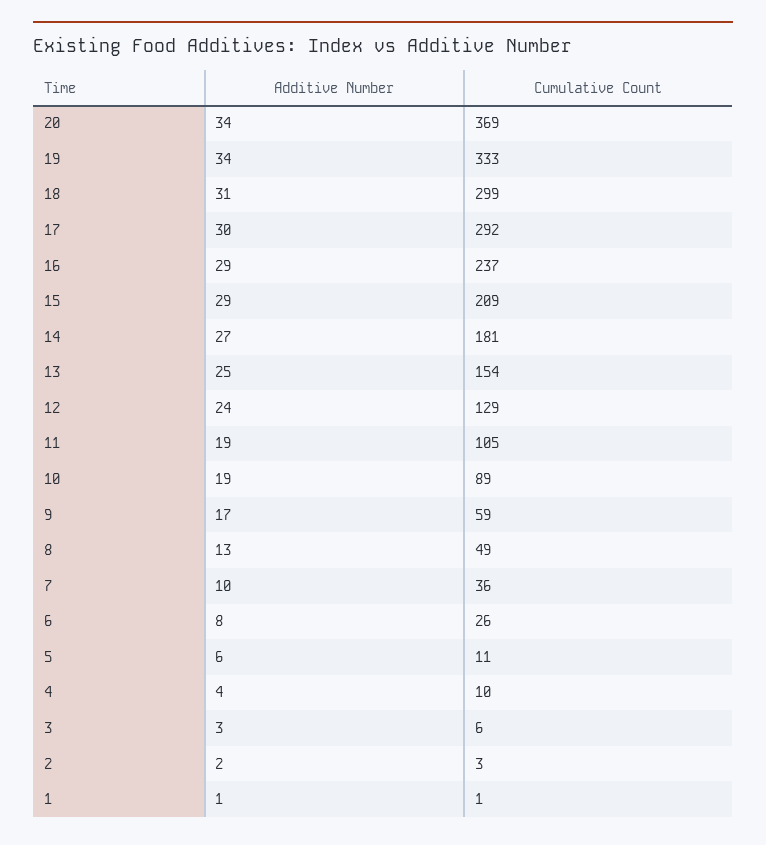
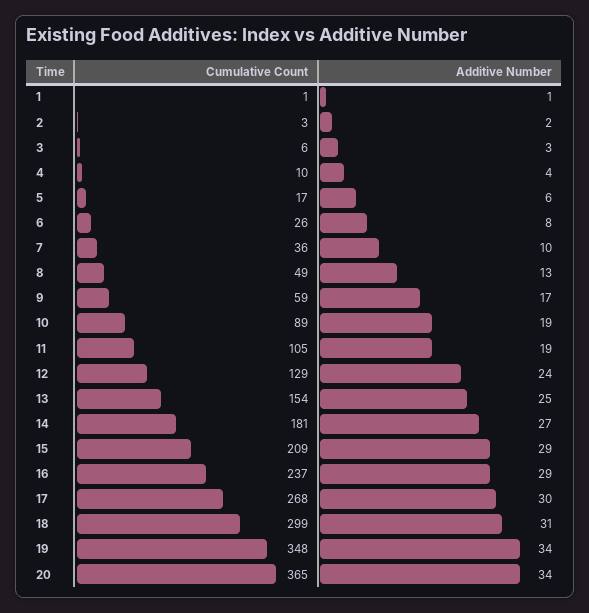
  {
    "Additive Number": {
      "20": 34,
      "19": 34,
      "18": 31,
      "17": 30,
      "16": 29,
      "15": 29,
      "14": 27,
      "13": 25,
      "12": 24,
      "11": 19,
      "10": 19,
      "9": 17,
      "8": 13,
      "7": 10,
      "6": 8,
      "5": 6,
      "4": 4,
      "3": 3,
      "2": 2,
      "1": 1
    },
    "Cumulative Count": {
-     "20": 369,
+     "20": 365,
-     "19": 333,
+     "19": 348,
      "18": 299,
-     "17": 292,
+     "17": 268,
      "16": 237,
      "15": 209,
      "14": 181,
      "13": 154,
      "12": 129,
      "11": 105,
      "10": 89,
      "9": 59,
      "8": 49,
      "7": 36,
      "6": 26,
-     "5": 11,
+     "5": 17,
      "4": 10,
      "3": 6,
      "2": 3,
      "1": 1
    }
  }

